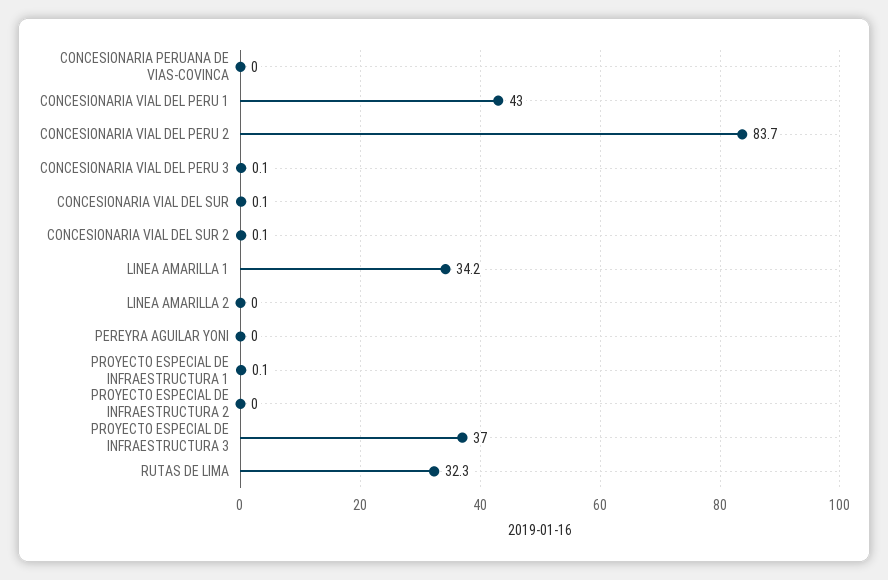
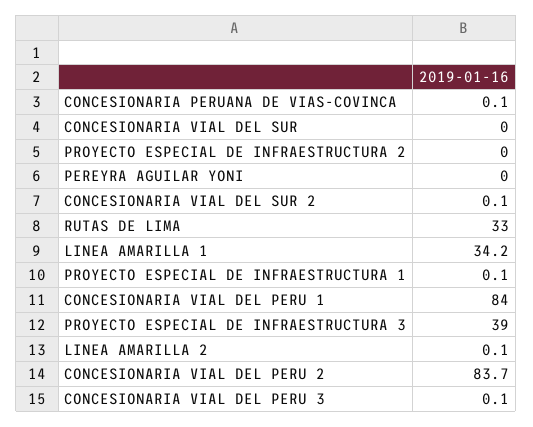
  {
-   "CONCESIONARIA PERUANA DE VIAS-COVINCA": 0,
+   "CONCESIONARIA PERUANA DE VIAS-COVINCA": 0.1,
-   "CONCESIONARIA VIAL DEL PERU 1": 43,
+   "CONCESIONARIA VIAL DEL PERU 1": 84,
    "CONCESIONARIA VIAL DEL PERU 2": 83.7,
    "CONCESIONARIA VIAL DEL PERU 3": 0.1,
-   "CONCESIONARIA VIAL DEL SUR": 0.1,
+   "CONCESIONARIA VIAL DEL SUR": 0,
    "CONCESIONARIA VIAL DEL SUR 2": 0.1,
    "LINEA AMARILLA 1": 34.2,
-   "LINEA AMARILLA 2": 0,
+   "LINEA AMARILLA 2": 0.1,
    "PEREYRA AGUILAR YONI": 0,
    "PROYECTO ESPECIAL DE INFRAESTRUCTURA 1": 0.1,
    "PROYECTO ESPECIAL DE INFRAESTRUCTURA 2": 0,
-   "PROYECTO ESPECIAL DE INFRAESTRUCTURA 3": 37,
+   "PROYECTO ESPECIAL DE INFRAESTRUCTURA 3": 39,
-   "RUTAS DE LIMA": 32.3
+   "RUTAS DE LIMA": 33
  }

